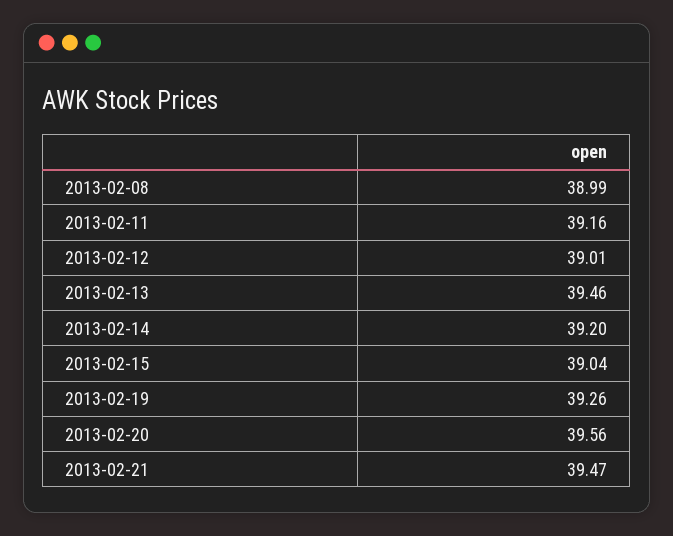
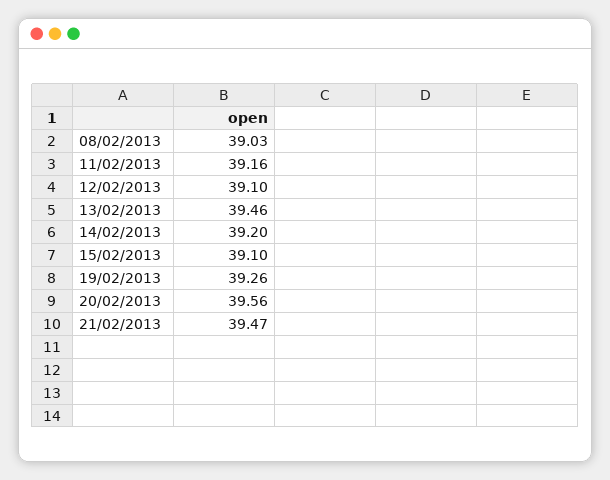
  {
-   "2013-02-08": 38.99,
+   "2013-02-08": 39.03,
    "2013-02-11": 39.16,
-   "2013-02-12": 39.01,
+   "2013-02-12": 39.1,
    "2013-02-13": 39.46,
    "2013-02-14": 39.2,
-   "2013-02-15": 39.04,
+   "2013-02-15": 39.1,
    "2013-02-19": 39.26,
    "2013-02-20": 39.56,
    "2013-02-21": 39.47
  }

